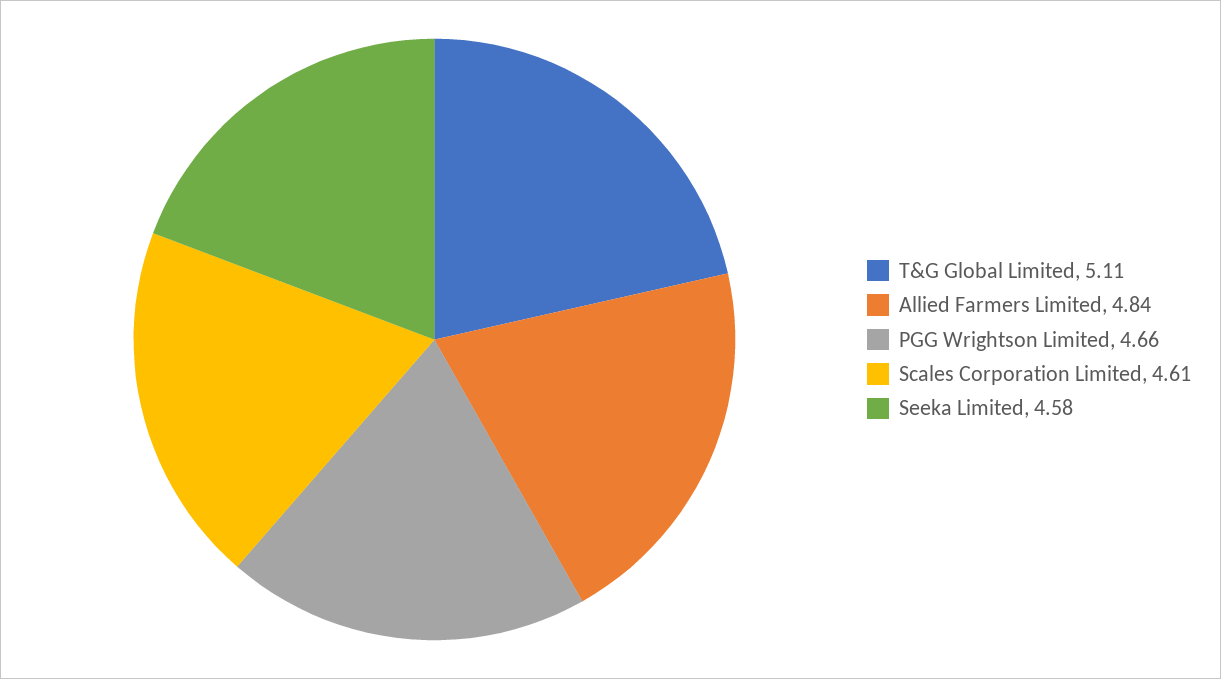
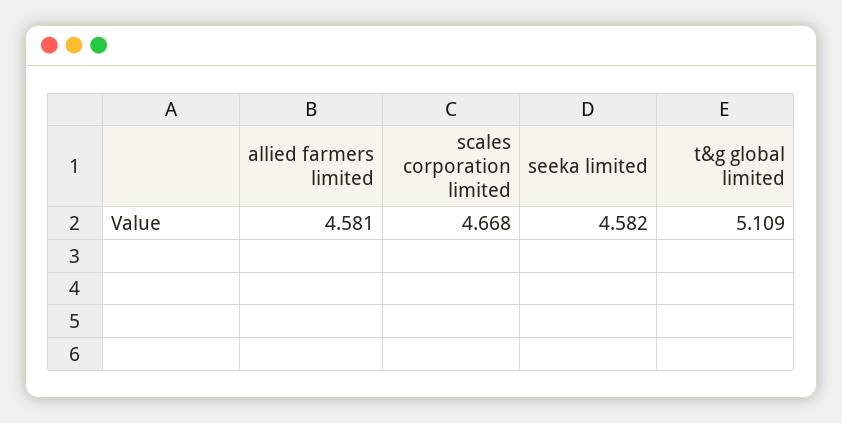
  {
    "T&G Global Limited": 5.109,
-   "Allied Farmers Limited": 4.84,
+   "Allied Farmers Limited": 4.581,
-   "PGG Wrightson Limited": 4.66,
-   "Scales Corporation Limited": 4.61,
+   "Scales Corporation Limited": 4.668,
    "Seeka Limited": 4.582
  }

